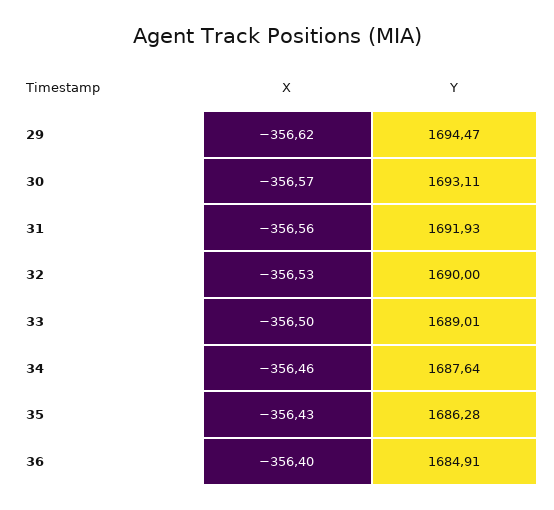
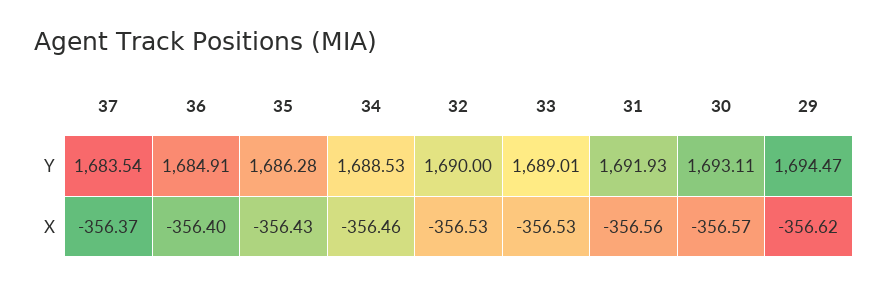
  {
    "X": {
      "29": -356.62,
      "30": -356.57,
      "31": -356.56,
      "32": -356.53,
-     "33": -356.5,
+     "33": -356.53,
      "34": -356.46,
      "35": -356.43,
-     "36": -356.4
+     "36": -356.4,
+     "37": -356.37
    },
    "Y": {
      "29": 1694.47,
      "30": 1693.11,
      "31": 1691.93,
      "32": 1690,
      "33": 1689.01,
-     "34": 1687.64,
+     "34": 1688.53,
      "35": 1686.28,
-     "36": 1684.91
+     "36": 1684.91,
+     "37": 1683.54
    }
  }

